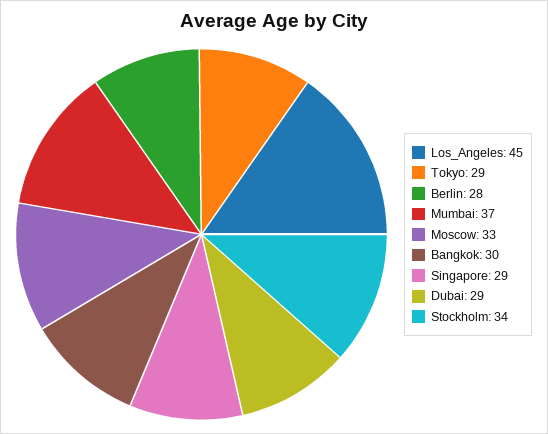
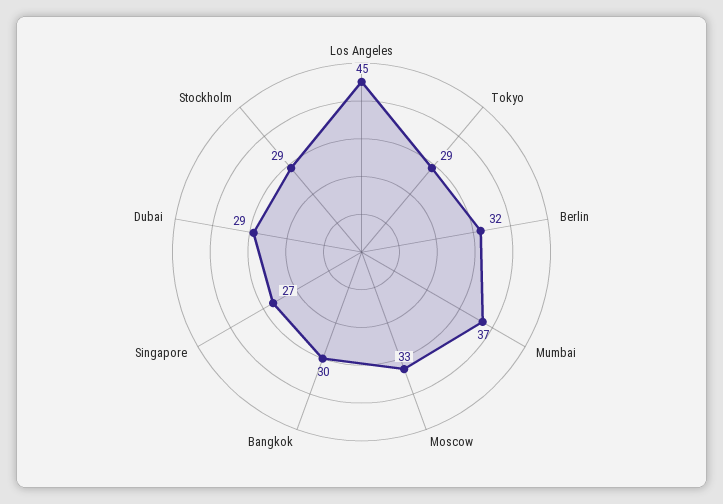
  {
    "Los_Angeles": 45,
    "Tokyo": 29,
-   "Berlin": 28,
+   "Berlin": 32,
    "Mumbai": 37,
    "Moscow": 33,
    "Bangkok": 30,
-   "Singapore": 29,
+   "Singapore": 27,
    "Dubai": 29,
-   "Stockholm": 34
+   "Stockholm": 29
  }

